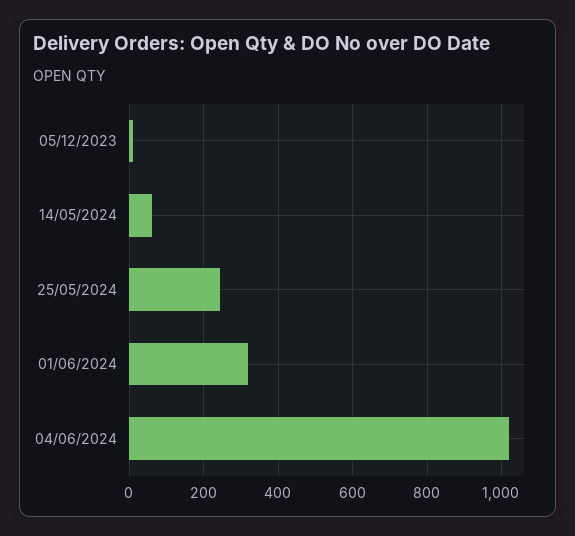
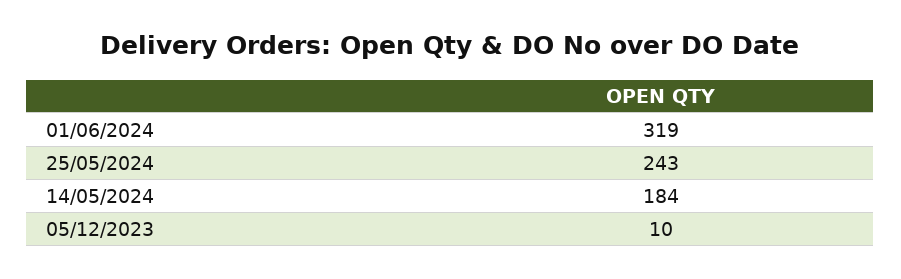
  {
    "05/12/2023": 10,
-   "14/05/2024": 60,
+   "14/05/2024": 184,
    "25/05/2024": 243,
-   "01/06/2024": 319,
+   "01/06/2024": 319
-   "04/06/2024": 1020
  }

